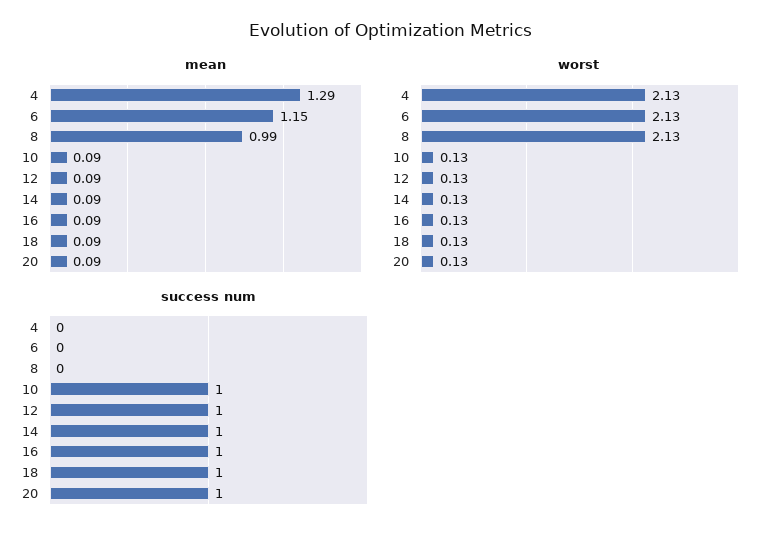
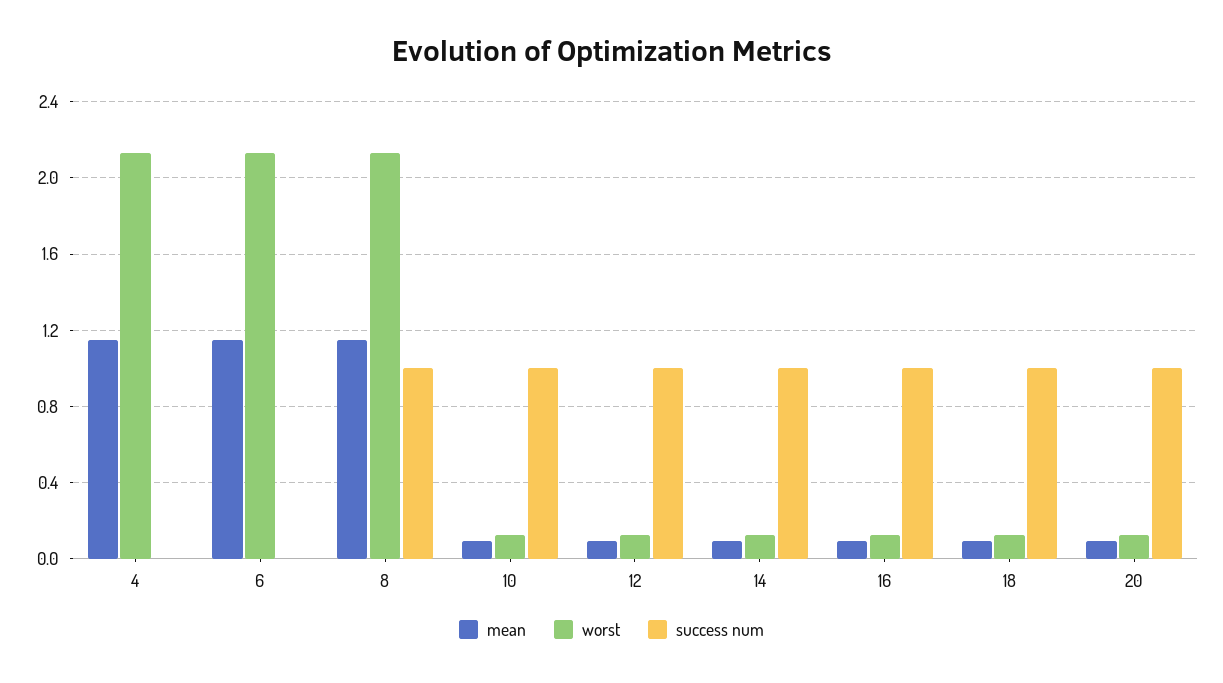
  {
    "mean": {
-     "4": 1.29,
+     "4": 1.15,
      "6": 1.15,
-     "8": 0.99,
+     "8": 1.15,
      "10": 0.09,
      "12": 0.09,
      "14": 0.09,
      "16": 0.09,
      "18": 0.09,
      "20": 0.09
    },
    "worst": {
      "4": 2.13,
      "6": 2.13,
      "8": 2.13,
      "10": 0.13,
      "12": 0.13,
      "14": 0.13,
      "16": 0.13,
      "18": 0.13,
      "20": 0.13
    },
    "success num": {
      "4": 0,
      "6": 0,
-     "8": 0,
+     "8": 1,
      "10": 1,
      "12": 1,
      "14": 1,
      "16": 1,
      "18": 1,
      "20": 1
    }
  }

